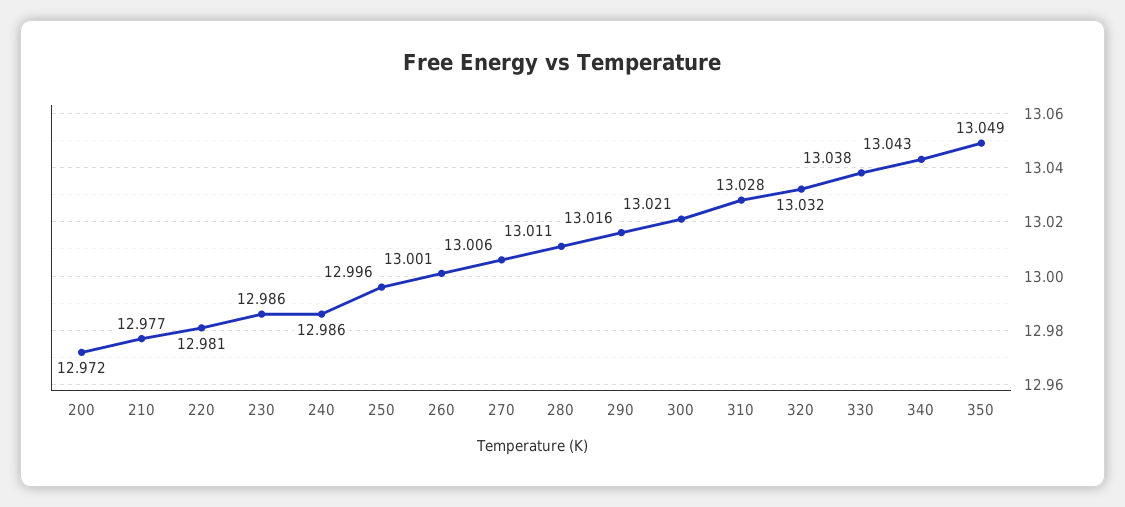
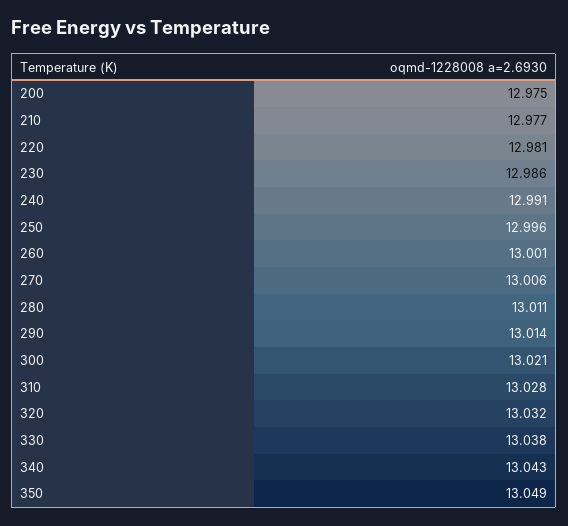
  {
-   "200": 12.972,
+   "200": 12.975,
    "210": 12.977,
    "220": 12.981,
    "230": 12.986,
-   "240": 12.986,
+   "240": 12.991,
    "250": 12.996,
    "260": 13.001,
    "270": 13.006,
    "280": 13.011,
-   "290": 13.016,
+   "290": 13.014,
    "300": 13.021,
    "310": 13.028,
    "320": 13.032,
    "330": 13.038,
    "340": 13.043,
    "350": 13.049
  }

